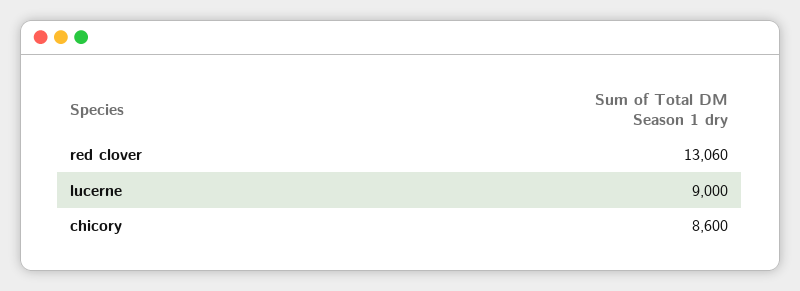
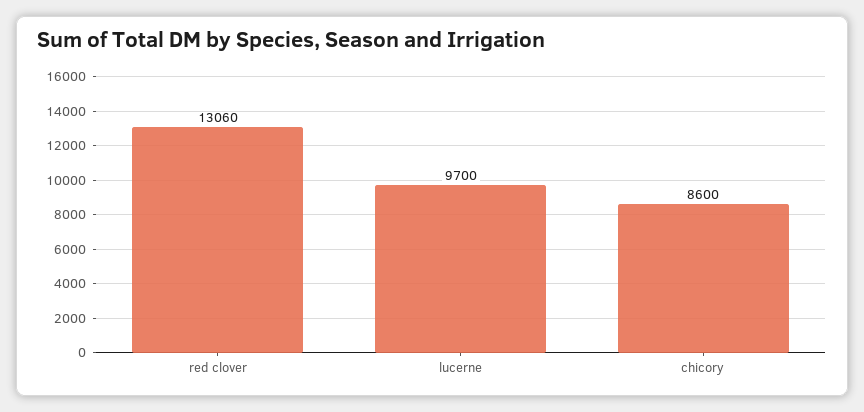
  {
    "red clover": 13060,
-   "lucerne": 9000,
+   "lucerne": 9700,
    "chicory": 8600
  }

